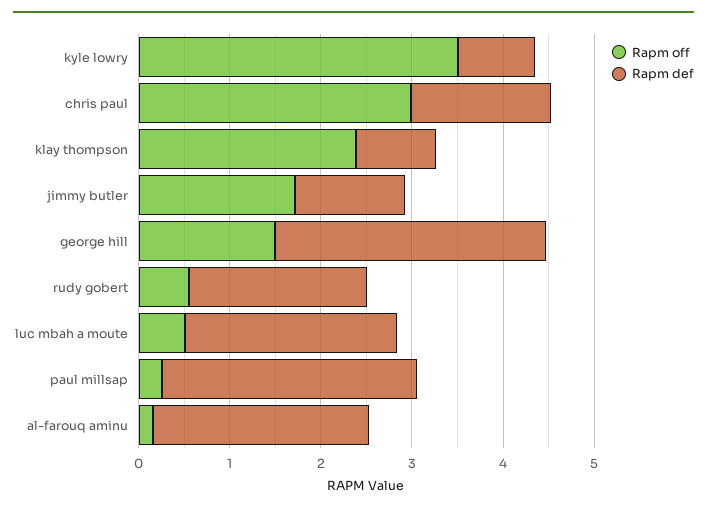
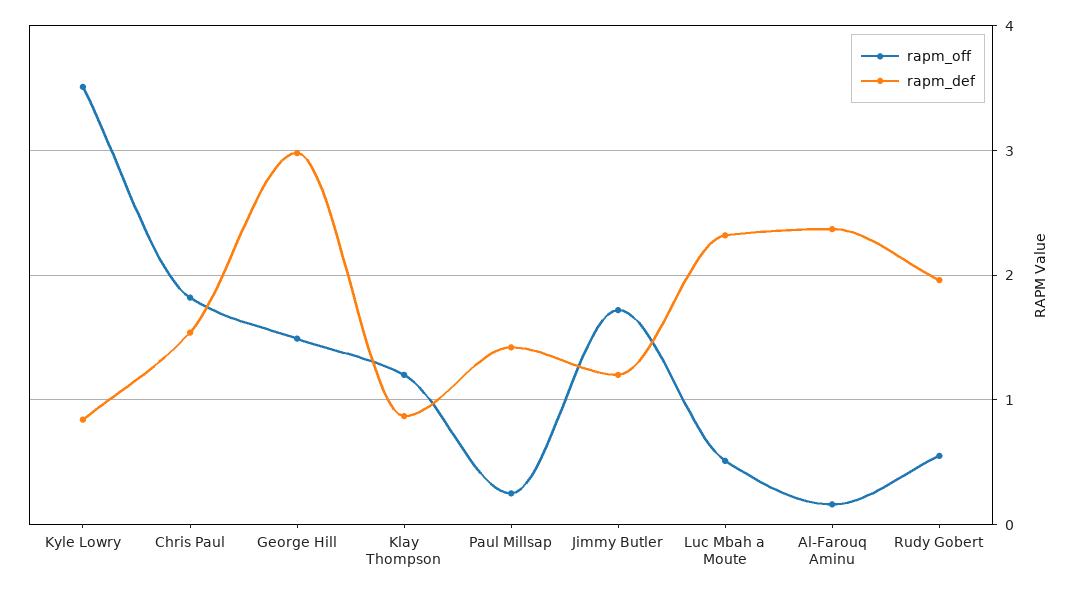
  {
    "Rapm off": {
      "kyle lowry": 3.5,
-     "chris paul": 3,
+     "chris paul": 1.8,
-     "klay thompson": 2.4,
+     "klay thompson": 1.2,
      "jimmy butler": 1.7,
      "george hill": 1.5,
      "rudy gobert": 0.6,
      "luc mbah a moute": 0.5,
      "paul millsap": 0.3,
      "al-farouq aminu": 0.2
    },
    "Rapm def": {
      "kyle lowry": 0.8,
      "chris paul": 1.5,
      "klay thompson": 0.9,
      "jimmy butler": 1.2,
      "george hill": 3,
      "rudy gobert": 2,
      "luc mbah a moute": 2.3,
-     "paul millsap": 2.8,
+     "paul millsap": 1.4,
      "al-farouq aminu": 2.4
    }
  }

